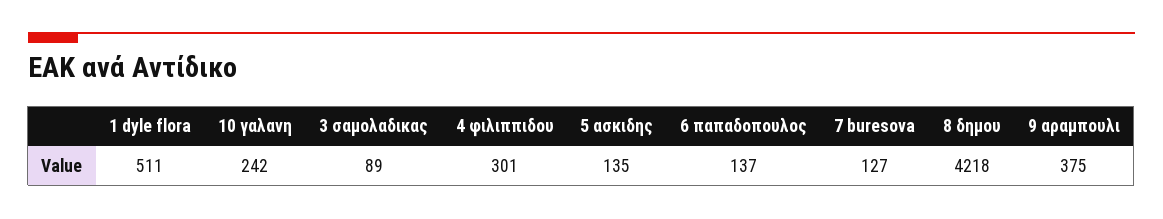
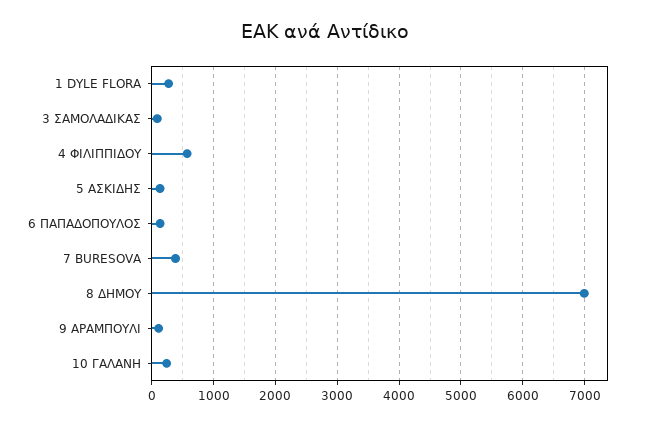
  {
-   "1 dyle flora": 511,
+   "1 dyle flora": 300,
    "10 γαλανη": 242,
    "3 σαμολαδικας": 89,
-   "4 φιλιππιδου": 301,
+   "4 φιλιππιδου": 600,
    "5 ασκιδης": 135,
    "6 παπαδοπουλος": 137,
-   "7 buresova": 127,
+   "7 buresova": 400,
-   "8 δημου": 4218,
+   "8 δημου": 7000,
-   "9 αραμπουλι": 375
+   "9 αραμπουλι": 100
  }

